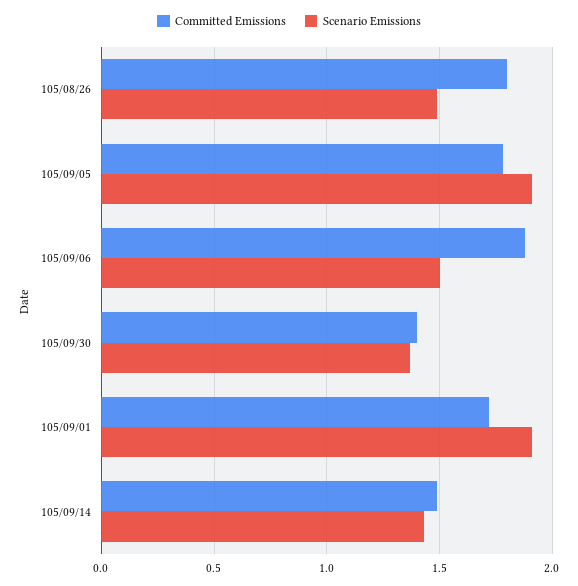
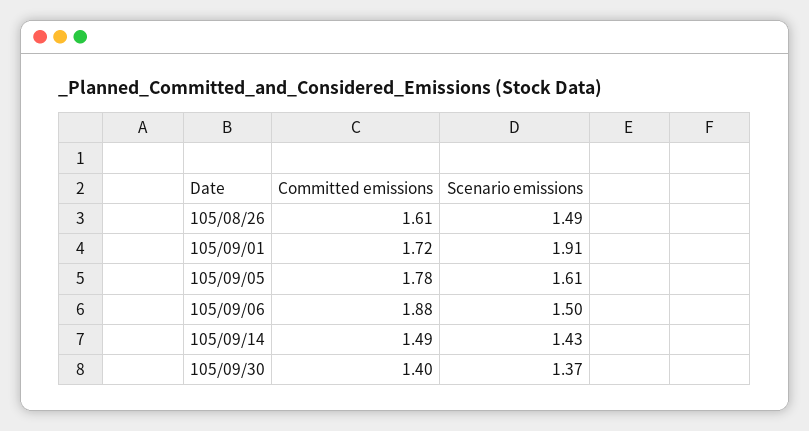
  {
    "Committed Emissions": {
-     "105/08/26": 1.8,
+     "105/08/26": 1.61,
      "105/09/05": 1.78,
      "105/09/06": 1.88,
      "105/09/30": 1.4,
      "105/09/01": 1.72,
      "105/09/14": 1.49
    },
    "Scenario Emissions": {
      "105/08/26": 1.49,
-     "105/09/05": 1.9,
+     "105/09/05": 1.61,
      "105/09/06": 1.5,
      "105/09/30": 1.37,
      "105/09/01": 1.91,
      "105/09/14": 1.43
    }
  }

